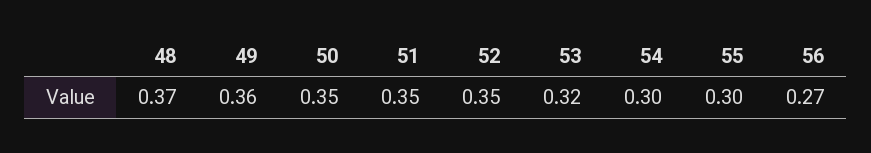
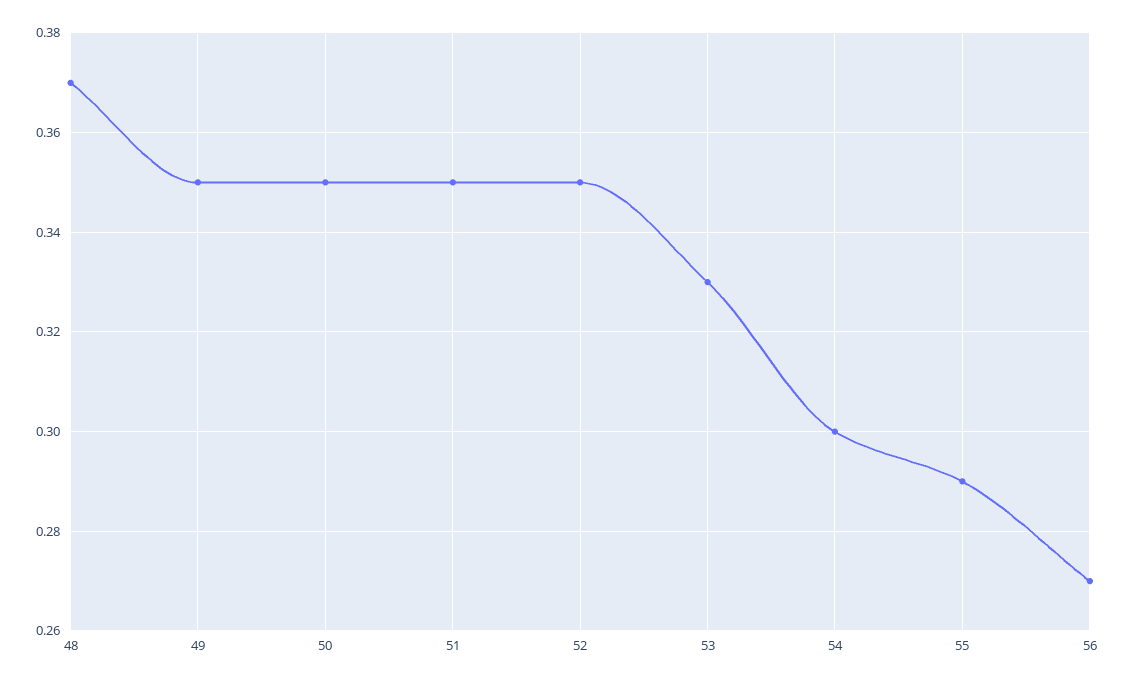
  {
    "48": 0.37,
-   "49": 0.36,
+   "49": 0.35,
    "50": 0.35,
    "51": 0.35,
    "52": 0.35,
-   "53": 0.32,
+   "53": 0.33,
    "54": 0.3,
-   "55": 0.3,
+   "55": 0.29,
    "56": 0.27
  }

